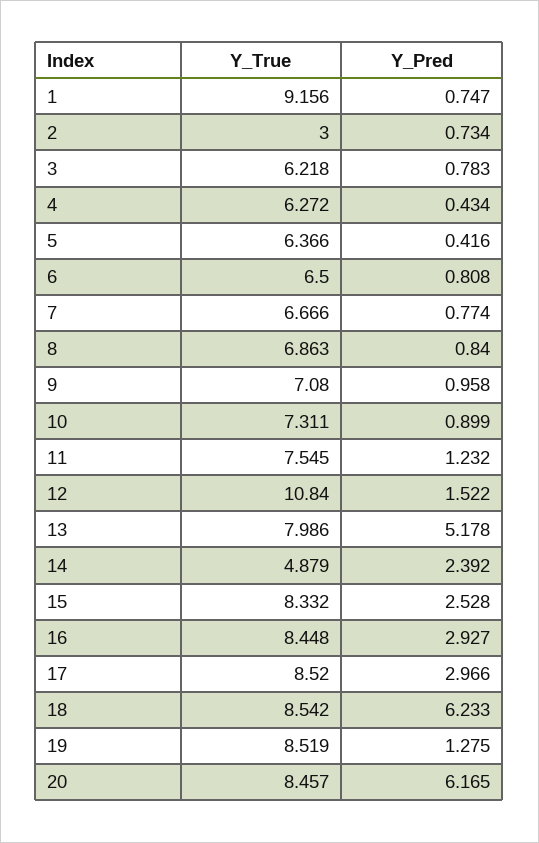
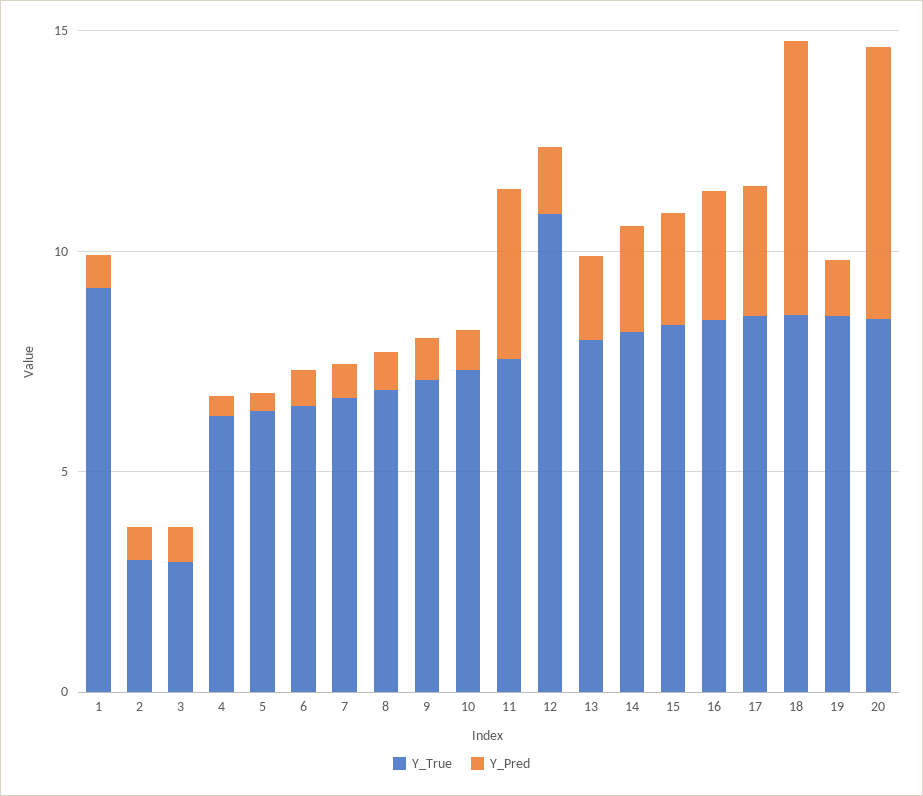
  {
    "Y_True": {
      "1": 9.156,
      "2": 3,
-     "3": 6.218,
+     "3": 3,
      "4": 6.272,
      "5": 6.366,
      "6": 6.5,
      "7": 6.666,
      "8": 6.863,
      "9": 7.08,
      "10": 7.311,
      "11": 7.545,
      "12": 10.84,
      "13": 7.986,
-     "14": 4.879,
+     "14": 8,
      "15": 8.332,
      "16": 8.448,
      "17": 8.52,
      "18": 8.542,
      "19": 8.519,
      "20": 8.457
    },
    "Y_Pred": {
      "1": 0.747,
      "2": 0.734,
      "3": 0.783,
      "4": 0.434,
      "5": 0.416,
      "6": 0.808,
      "7": 0.774,
      "8": 0.84,
      "9": 0.958,
      "10": 0.899,
-     "11": 1.232,
+     "11": 4,
      "12": 1.522,
-     "13": 5.178,
+     "13": 2,
      "14": 2.392,
      "15": 2.528,
      "16": 2.927,
      "17": 2.966,
      "18": 6.233,
      "19": 1.275,
      "20": 6.165
    }
  }

